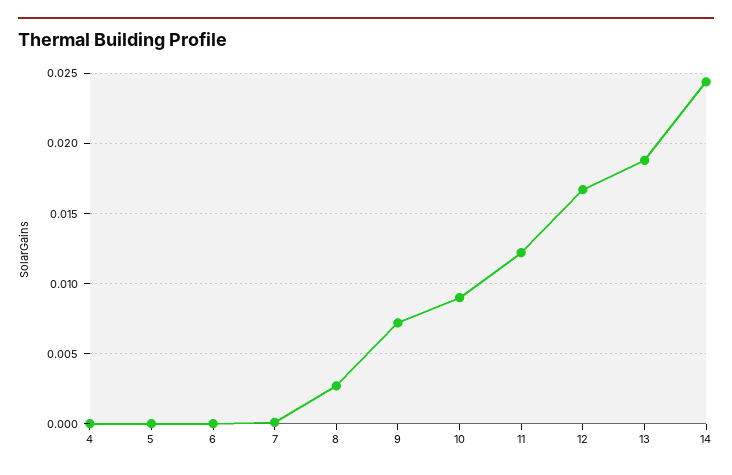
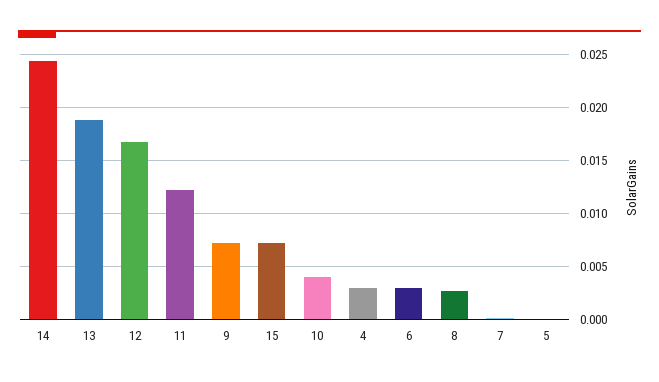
  {
-   "4": 0,
+   "4": 0.003,
    "5": 0,
-   "6": 0,
+   "6": 0.003,
    "7": 0,
    "8": 0.0025,
    "9": 0.007,
-   "10": 0.009,
+   "10": 0.004,
    "11": 0.012,
    "12": 0.0165,
    "13": 0.019,
-   "14": 0.0245
+   "14": 0.0245,
+   "15": 0.007
  }

